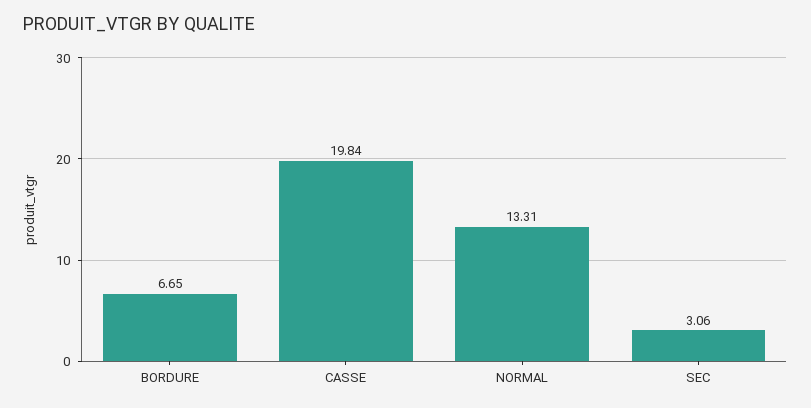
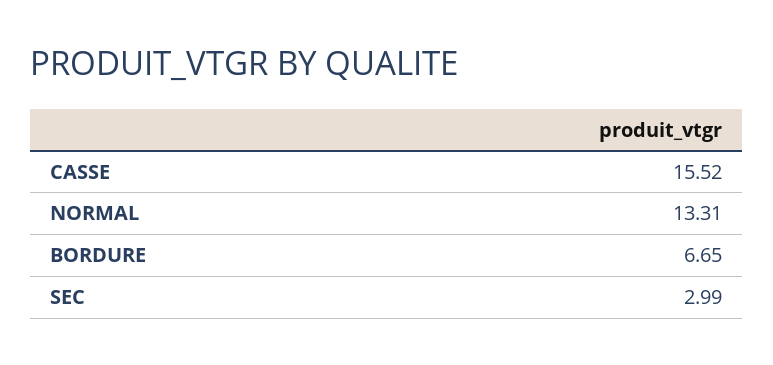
  {
    "BORDURE": 6.65,
-   "CASSE": 19.84,
+   "CASSE": 15.52,
    "NORMAL": 13.31,
-   "SEC": 3.06
+   "SEC": 2.99
  }

